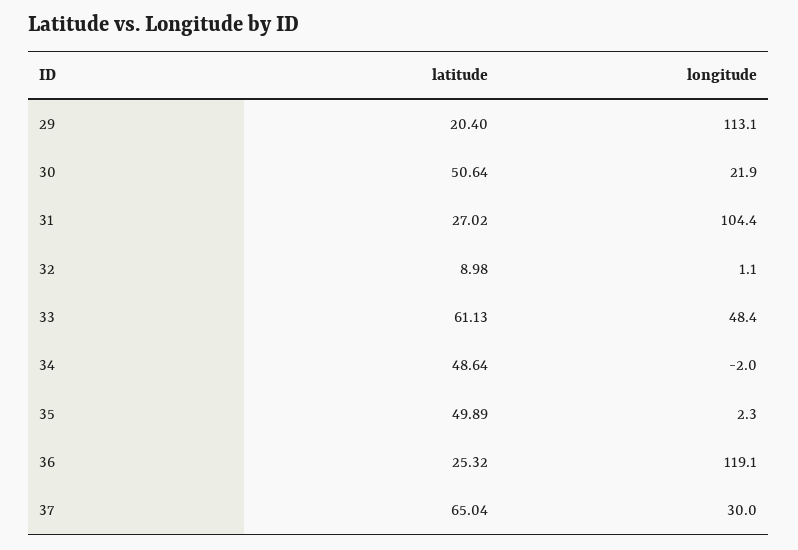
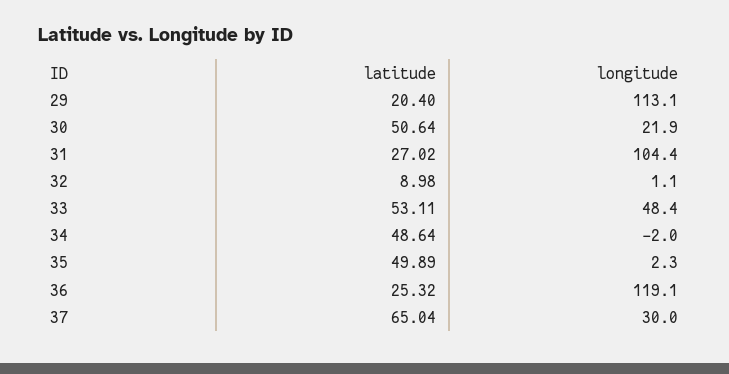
  {
    "latitude": {
      "29": 20.4,
      "30": 50.64,
      "31": 27.02,
      "32": 8.98,
-     "33": 61.13,
+     "33": 53.11,
      "34": 48.64,
      "35": 49.89,
      "36": 25.32,
      "37": 65.04
    },
    "longitude": {
      "29": 113.1,
      "30": 21.9,
      "31": 104.4,
      "32": 1.1,
      "33": 48.4,
      "34": -2,
      "35": 2.3,
      "36": 119.1,
      "37": 30
    }
  }

